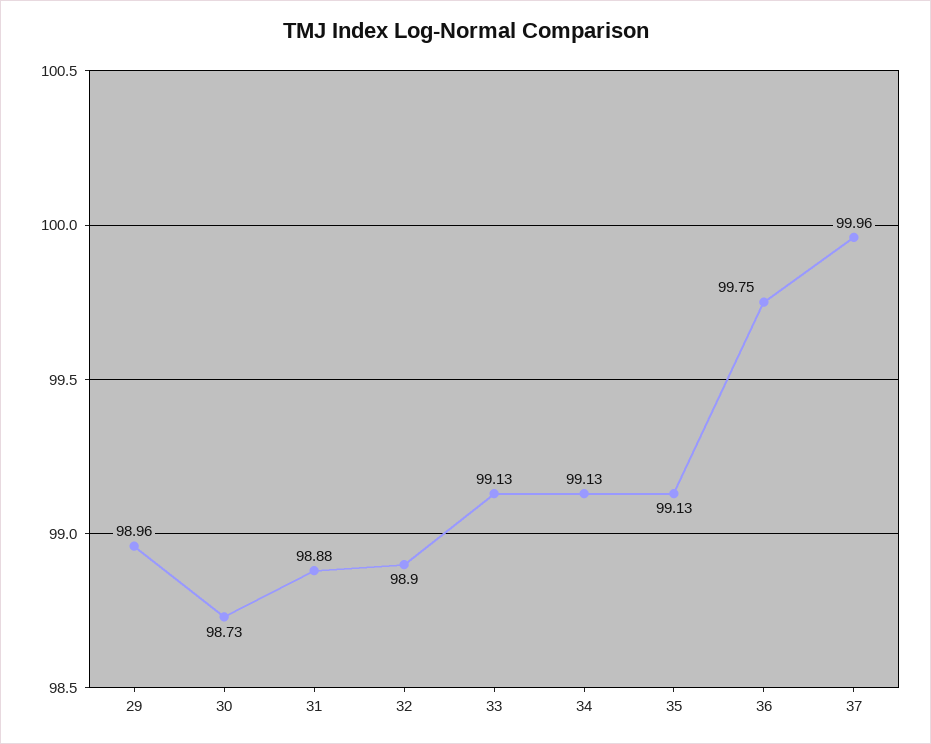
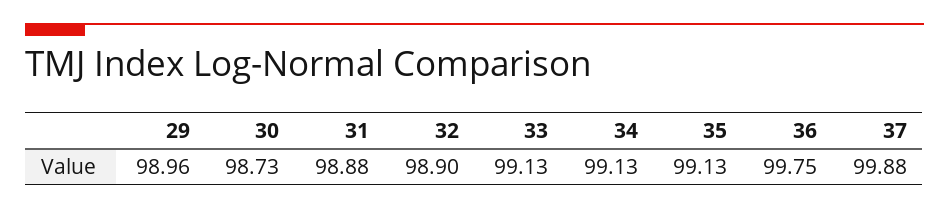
  {
    "29": 98.96,
    "30": 98.73,
    "31": 98.88,
    "32": 98.9,
    "33": 99.13,
    "34": 99.13,
    "35": 99.13,
    "36": 99.75,
-   "37": 99.96
+   "37": 99.88
  }

